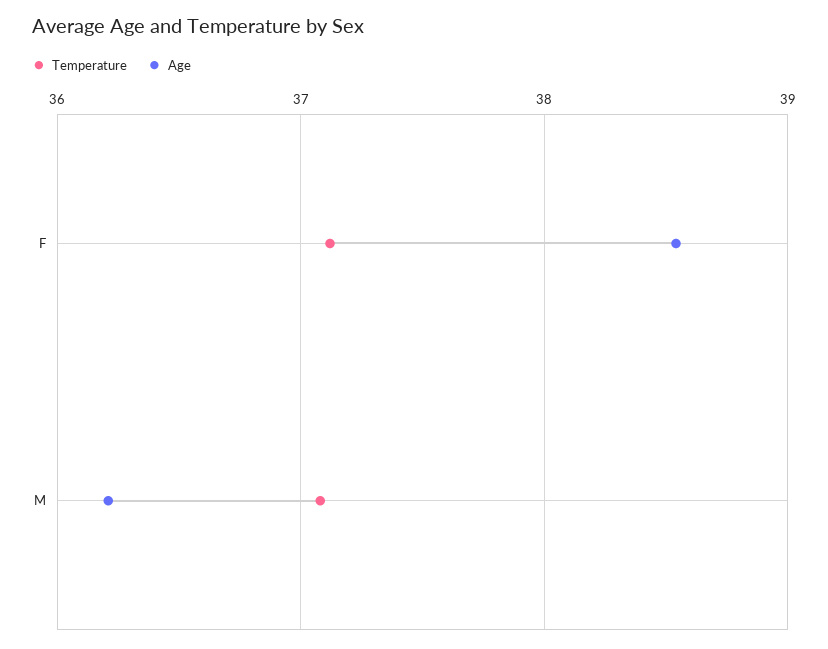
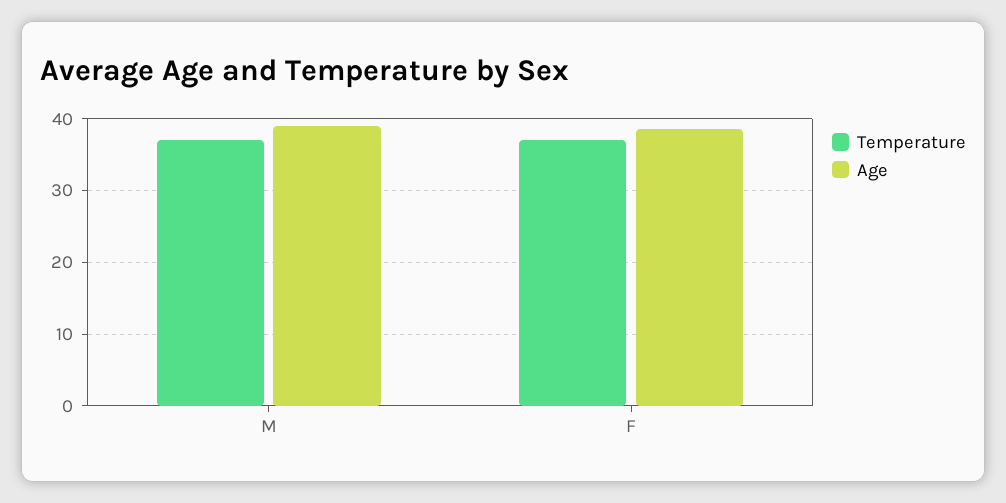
  {
    "Temperature": {
      "F": 37.1,
      "M": 37.1
    },
    "Age": {
      "F": 38.5,
-     "M": 36.2
+     "M": 39
    }
  }

